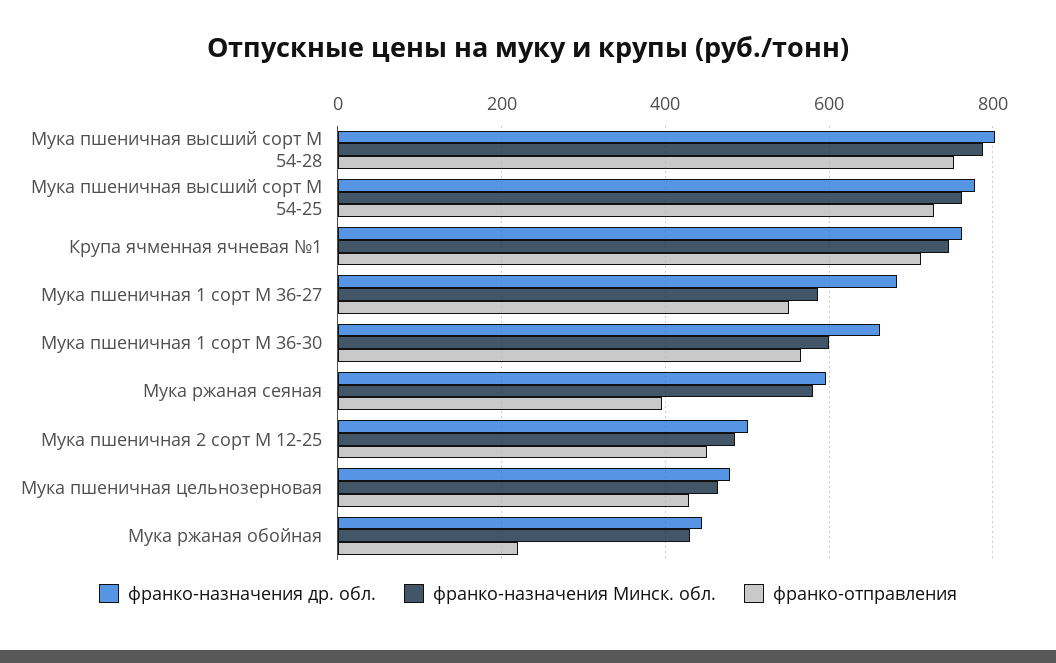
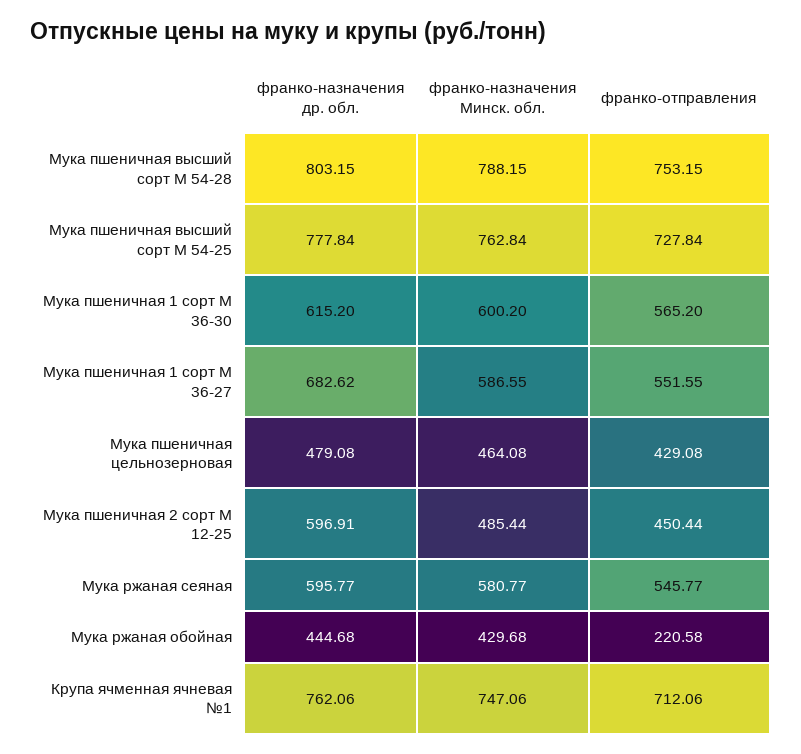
  {
    "франко-назначения др. обл.": {
      "Мука пшеничная высший сорт М 54-28": 803.15,
      "Мука пшеничная высший сорт М 54-25": 777.84,
      "Крупа ячменная ячневая №1": 762.06,
      "Мука пшеничная 1 сорт М 36-27": 682.62,
-     "Мука пшеничная 1 сорт М 36-30": 660,
+     "Мука пшеничная 1 сорт М 36-30": 615.2,
      "Мука ржаная сеяная": 595.77,
-     "Мука пшеничная 2 сорт М 12-25": 500,
+     "Мука пшеничная 2 сорт М 12-25": 596.91,
      "Мука пшеничная цельнозерновая": 479.08,
      "Мука ржаная обойная": 444.68
    },
    "франко-назначения Минск. обл.": {
      "Мука пшеничная высший сорт М 54-28": 788.15,
      "Мука пшеничная высший сорт М 54-25": 762.84,
      "Крупа ячменная ячневая №1": 747.06,
      "Мука пшеничная 1 сорт М 36-27": 586.55,
      "Мука пшеничная 1 сорт М 36-30": 600.2,
      "Мука ржаная сеяная": 580.77,
      "Мука пшеничная 2 сорт М 12-25": 485.44,
      "Мука пшеничная цельнозерновая": 464.08,
      "Мука ржаная обойная": 429.68
    },
    "франко-отправления": {
      "Мука пшеничная высший сорт М 54-28": 753.15,
      "Мука пшеничная высший сорт М 54-25": 727.84,
      "Крупа ячменная ячневая №1": 712.06,
      "Мука пшеничная 1 сорт М 36-27": 551.55,
      "Мука пшеничная 1 сорт М 36-30": 565.2,
-     "Мука ржаная сеяная": 400,
+     "Мука ржаная сеяная": 545.77,
      "Мука пшеничная 2 сорт М 12-25": 450.44,
      "Мука пшеничная цельнозерновая": 429.08,
      "Мука ржаная обойная": 220.58
    }
  }

